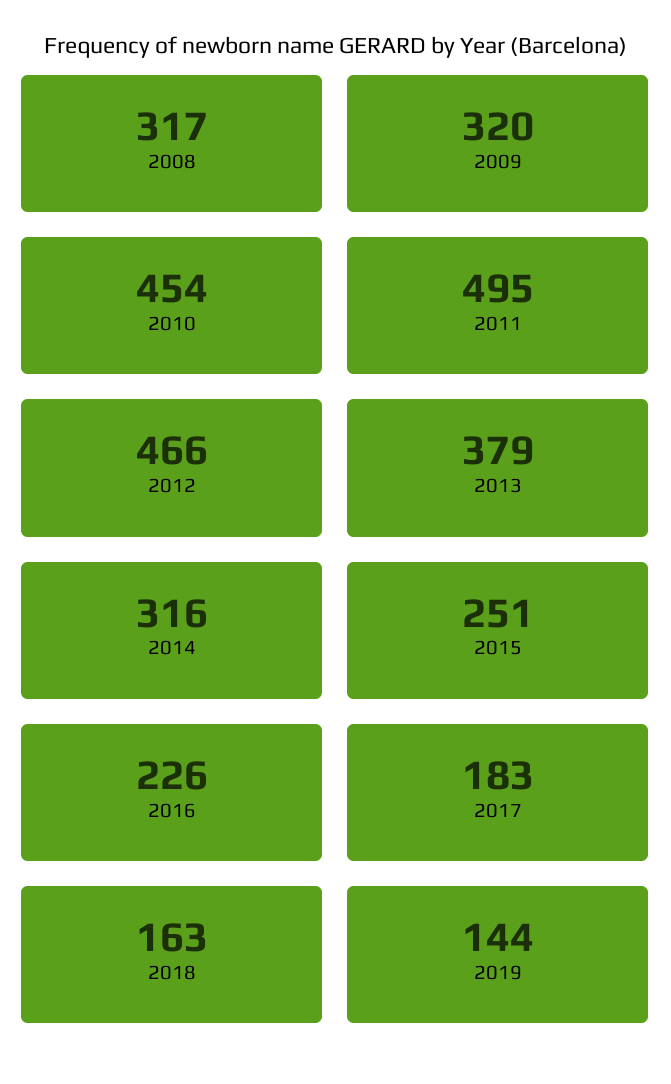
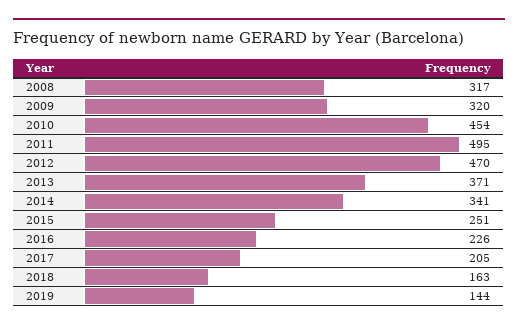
  {
    "2008": 317,
    "2009": 320,
    "2010": 454,
    "2011": 495,
-   "2012": 466,
+   "2012": 470,
-   "2013": 379,
+   "2013": 371,
-   "2014": 316,
+   "2014": 341,
    "2015": 251,
    "2016": 226,
-   "2017": 183,
+   "2017": 205,
    "2018": 163,
    "2019": 144
  }

